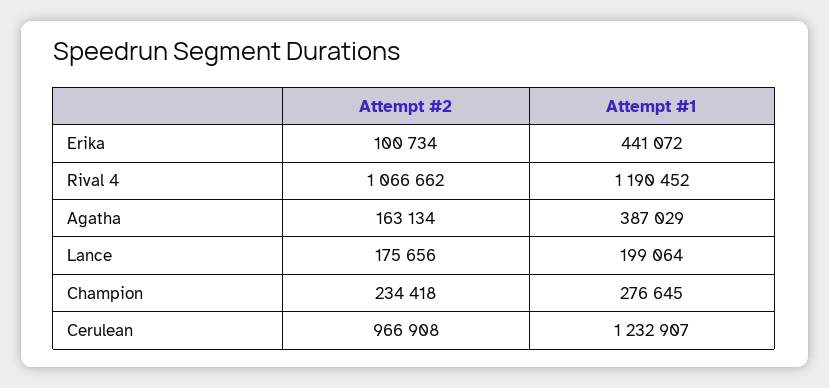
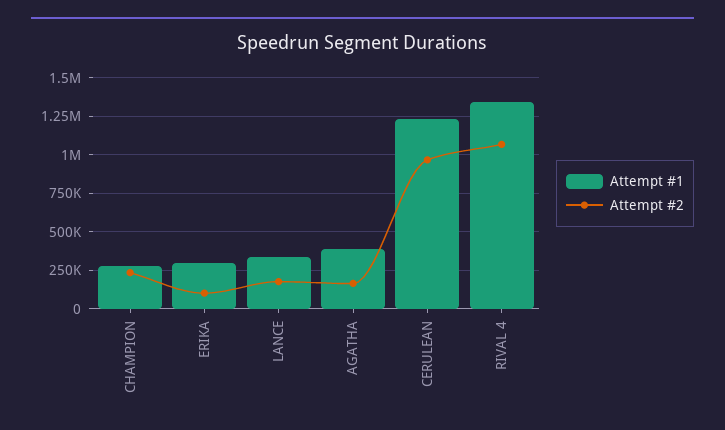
  {
    "Attempt #2": {
      "Erika": 100734,
      "Rival 4": 1066662,
      "Agatha": 163134,
      "Lance": 175656,
      "Champion": 234418,
      "Cerulean": 966908
    },
    "Attempt #1": {
-     "Erika": 441072,
+     "Erika": 300000,
-     "Rival 4": 1190452,
+     "Rival 4": 1350000,
      "Agatha": 387029,
-     "Lance": 199064,
+     "Lance": 350000,
      "Champion": 276645,
      "Cerulean": 1232907
    }
  }

